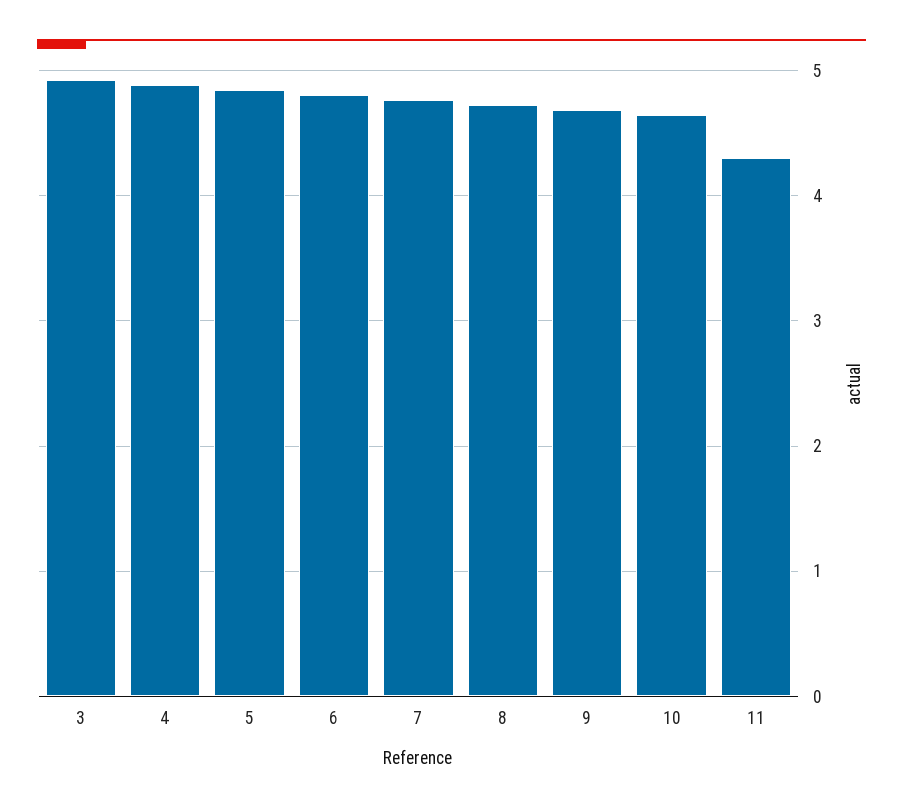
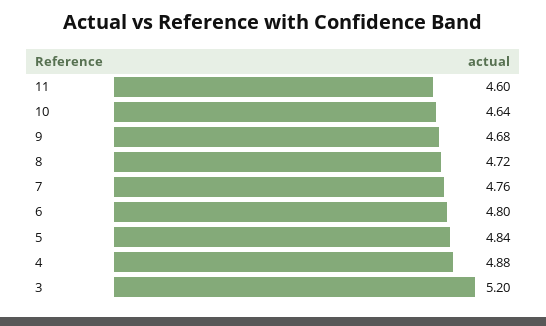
  {
-   "3": 4.9,
+   "3": 5.2,
    "4": 4.88,
    "5": 4.84,
    "6": 4.8,
    "7": 4.76,
    "8": 4.72,
    "9": 4.68,
    "10": 4.64,
-   "11": 4.3
+   "11": 4.6
  }

